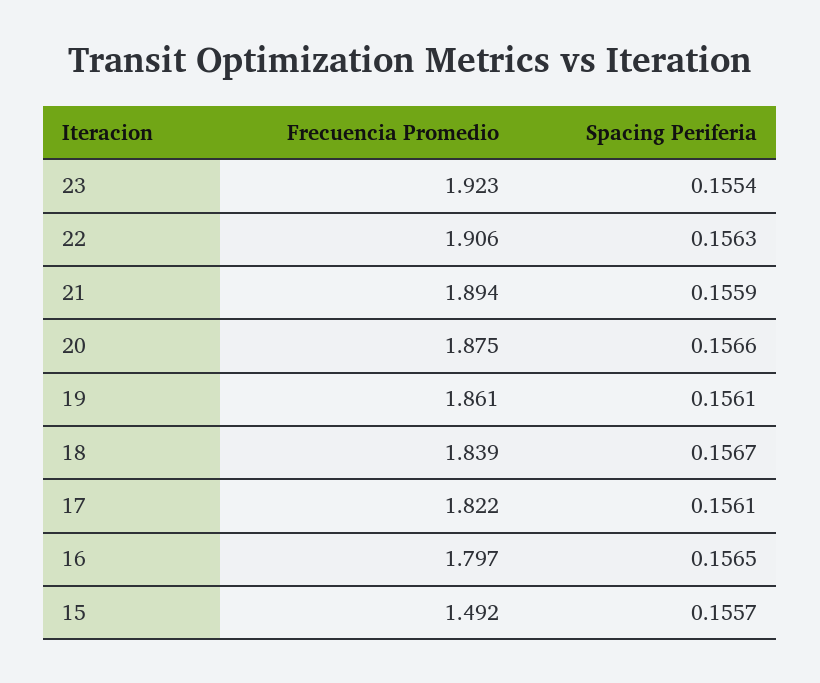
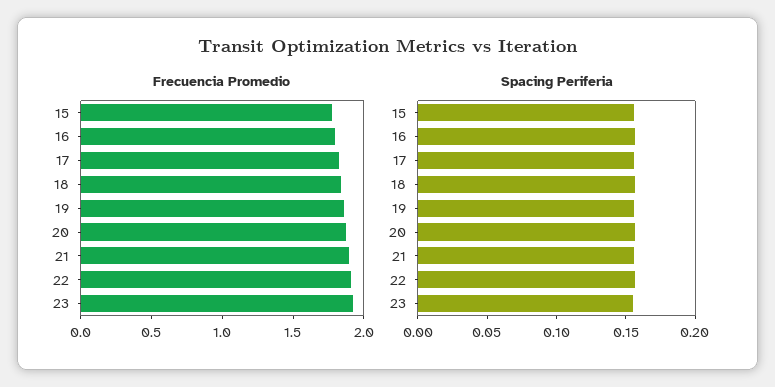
  {
    "Frecuencia Promedio": {
      "23": 1.923,
      "22": 1.906,
      "21": 1.894,
      "20": 1.875,
      "19": 1.861,
      "18": 1.839,
      "17": 1.822,
      "16": 1.797,
-     "15": 1.492
+     "15": 1.8
    },
    "Spacing Periferia": {
      "23": 0.1554,
      "22": 0.1563,
      "21": 0.1559,
      "20": 0.1566,
      "19": 0.1561,
      "18": 0.1567,
      "17": 0.1561,
      "16": 0.1565,
      "15": 0.1557
    }
  }

